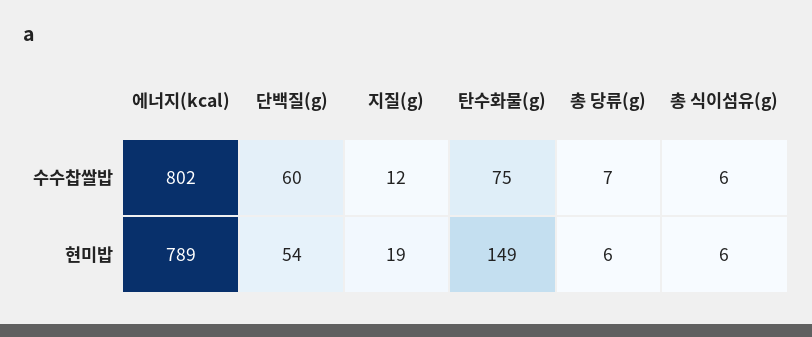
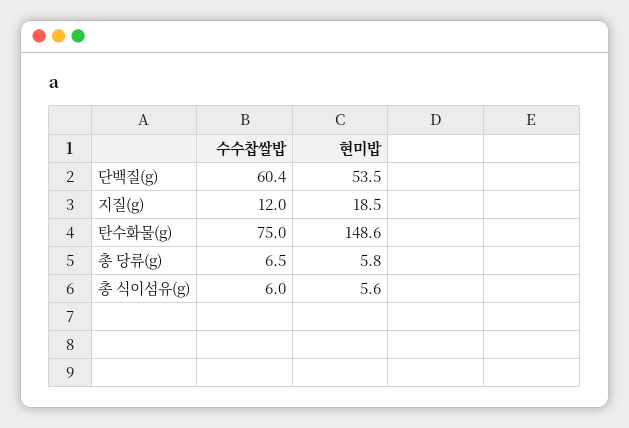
  {
-   "에너지(kcal)": {
-     "수수찹쌀밥": 802,
-     "현미밥": 789
-   },
    "단백질(g)": {
      "수수찹쌀밥": 60.4,
      "현미밥": 53.5
    },
    "지질(g)": {
      "수수찹쌀밥": 12,
      "현미밥": 18.5
    },
    "탄수화물(g)": {
      "수수찹쌀밥": 75,
      "현미밥": 148.6
    },
    "총 당류(g)": {
      "수수찹쌀밥": 6.5,
      "현미밥": 5.8
    },
    "총 식이섬유(g)": {
      "수수찹쌀밥": 6,
      "현미밥": 5.6
    }
  }

